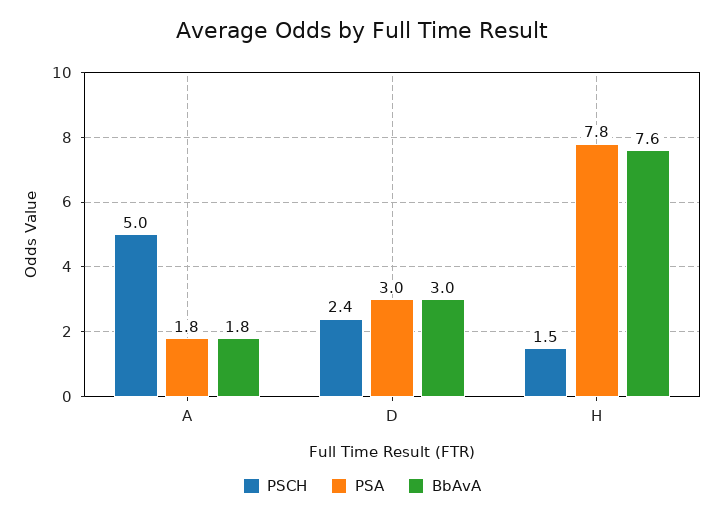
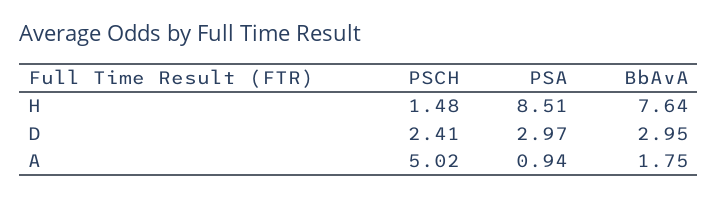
  {
    "PSCH": {
      "A": 5.02,
      "D": 2.41,
      "H": 1.48
    },
    "PSA": {
-     "A": 1.8,
+     "A": 0.94,
      "D": 2.97,
-     "H": 7.8
+     "H": 8.51
    },
    "BbAvA": {
      "A": 1.75,
      "D": 2.95,
      "H": 7.64
    }
  }

